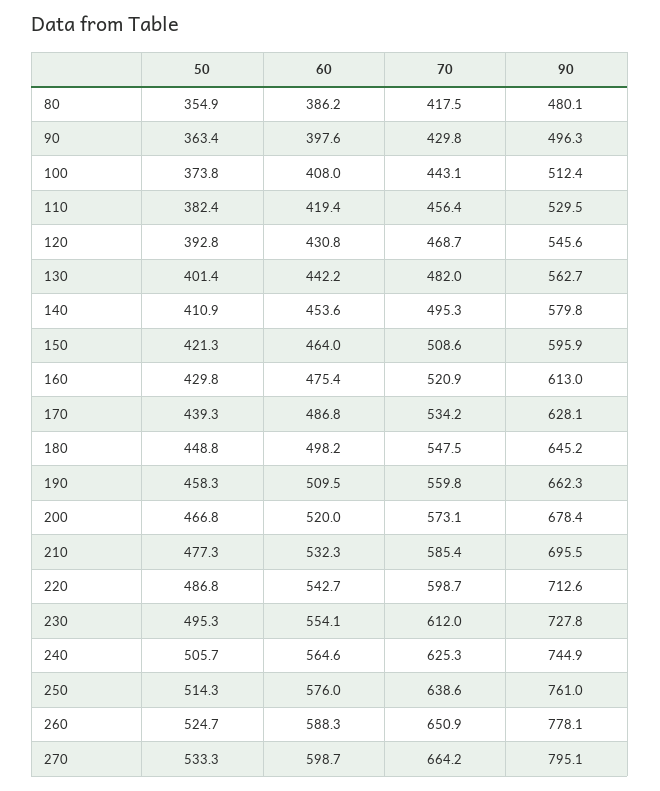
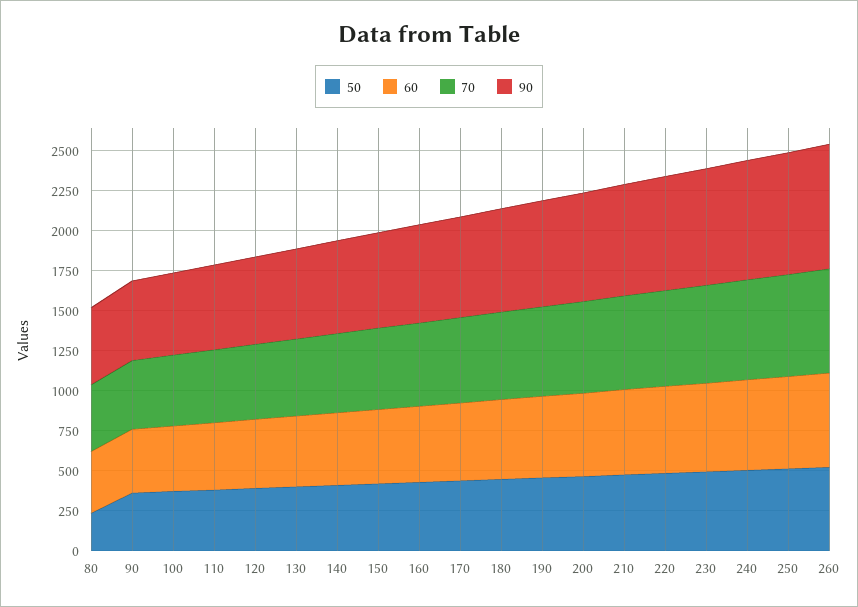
  {
    "50": {
-     "80": 354.9,
+     "80": 250,
      "90": 363.4,
      "100": 373.8,
      "110": 382.4,
      "120": 392.8,
      "130": 401.4,
      "140": 410.9,
      "150": 421.3,
      "160": 429.8,
      "170": 439.3,
      "180": 448.8,
      "190": 458.3,
      "200": 466.8,
      "210": 477.3,
      "220": 486.8,
      "230": 495.3,
      "240": 505.7,
      "250": 514.3,
-     "260": 524.7,
+     "260": 524.7
-     "270": 533.3
    },
    "60": {
      "80": 386.2,
      "90": 397.6,
      "100": 408,
      "110": 419.4,
      "120": 430.8,
      "130": 442.2,
      "140": 453.6,
      "150": 464,
      "160": 475.4,
      "170": 486.8,
      "180": 498.2,
      "190": 509.5,
      "200": 520,
      "210": 532.3,
      "220": 542.7,
      "230": 554.1,
      "240": 564.6,
      "250": 576,
-     "260": 588.3,
+     "260": 588.3
-     "270": 598.7
    },
    "70": {
      "80": 417.5,
      "90": 429.8,
      "100": 443.1,
      "110": 456.4,
      "120": 468.7,
      "130": 482,
      "140": 495.3,
      "150": 508.6,
      "160": 520.9,
      "170": 534.2,
      "180": 547.5,
      "190": 559.8,
      "200": 573.1,
      "210": 585.4,
      "220": 598.7,
      "230": 612,
      "240": 625.3,
      "250": 638.6,
-     "260": 650.9,
+     "260": 650.9
-     "270": 664.2
    },
    "90": {
      "80": 480.1,
      "90": 496.3,
      "100": 512.4,
      "110": 529.5,
      "120": 545.6,
      "130": 562.7,
      "140": 579.8,
      "150": 595.9,
      "160": 613,
      "170": 628.1,
      "180": 645.2,
      "190": 662.3,
      "200": 678.4,
      "210": 695.5,
      "220": 712.6,
      "230": 727.8,
      "240": 744.9,
      "250": 761,
-     "260": 778.1,
+     "260": 778.1
-     "270": 795.1
    }
  }

